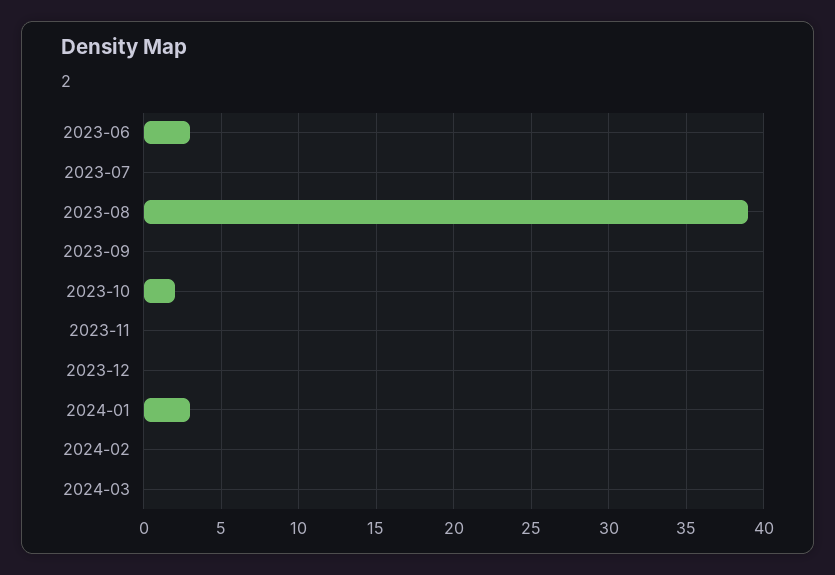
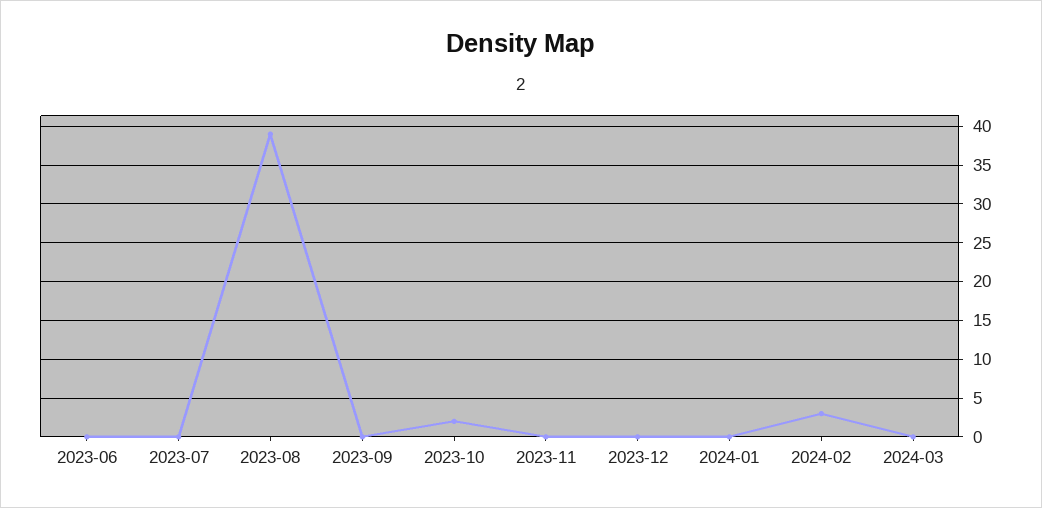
  {
-   "2023-06": 3,
+   "2023-06": 0,
    "2023-07": 0,
    "2023-08": 39,
    "2023-09": 0,
    "2023-10": 2,
    "2023-11": 0,
    "2023-12": 0,
-   "2024-01": 3,
+   "2024-01": 0,
-   "2024-02": 0,
+   "2024-02": 3,
    "2024-03": 0
  }

